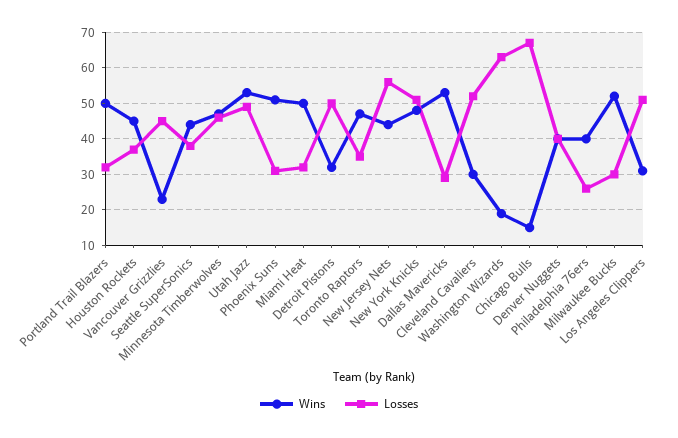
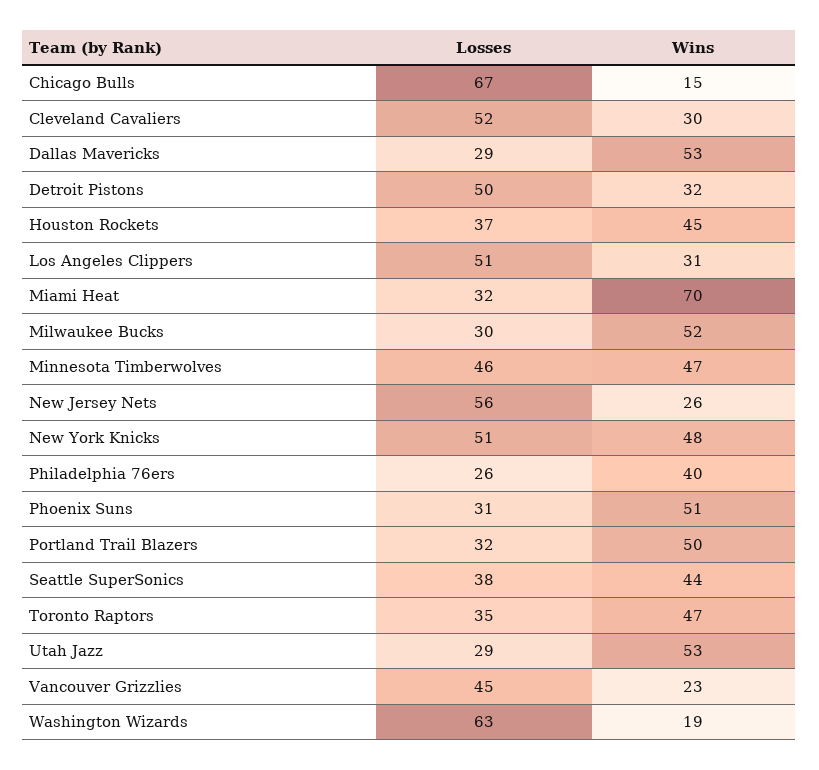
  {
    "Wins": {
      "Portland Trail Blazers": 50,
      "Houston Rockets": 45,
      "Vancouver Grizzlies": 23,
      "Seattle SuperSonics": 44,
      "Minnesota Timberwolves": 47,
      "Utah Jazz": 53,
      "Phoenix Suns": 51,
-     "Miami Heat": 50,
+     "Miami Heat": 70,
      "Detroit Pistons": 32,
      "Toronto Raptors": 47,
-     "New Jersey Nets": 45,
+     "New Jersey Nets": 26,
      "New York Knicks": 48,
      "Dallas Mavericks": 53,
      "Cleveland Cavaliers": 30,
      "Washington Wizards": 19,
      "Chicago Bulls": 15,
-     "Denver Nuggets": 40,
      "Philadelphia 76ers": 40,
      "Milwaukee Bucks": 52,
      "Los Angeles Clippers": 31
    },
    "Losses": {
      "Portland Trail Blazers": 32,
      "Houston Rockets": 37,
      "Vancouver Grizzlies": 45,
      "Seattle SuperSonics": 38,
      "Minnesota Timberwolves": 46,
-     "Utah Jazz": 50,
+     "Utah Jazz": 29,
      "Phoenix Suns": 31,
      "Miami Heat": 32,
      "Detroit Pistons": 50,
      "Toronto Raptors": 35,
      "New Jersey Nets": 56,
      "New York Knicks": 51,
      "Dallas Mavericks": 29,
      "Cleveland Cavaliers": 52,
      "Washington Wizards": 63,
      "Chicago Bulls": 67,
-     "Denver Nuggets": 40,
      "Philadelphia 76ers": 26,
      "Milwaukee Bucks": 30,
      "Los Angeles Clippers": 51
    }
  }

